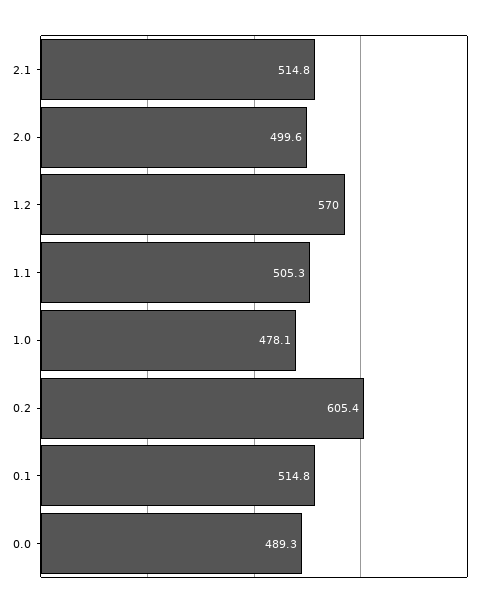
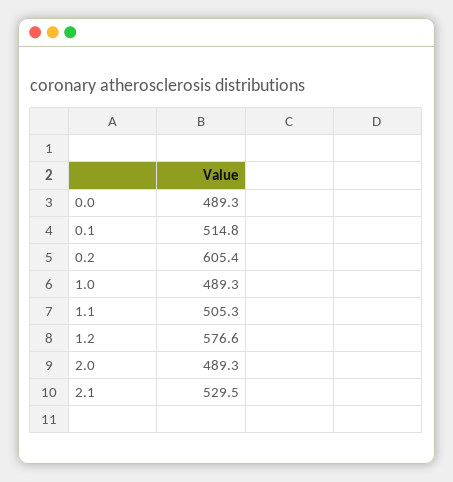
  {
-   "2.1": 514.8,
+   "2.1": 529.5,
-   "2.0": 499.6,
+   "2.0": 489.3,
-   "1.2": 570,
+   "1.2": 576.6,
    "1.1": 505.3,
-   "1.0": 478.1,
+   "1.0": 489.3,
    "0.2": 605.4,
    "0.1": 514.8,
    "0.0": 489.3
  }

